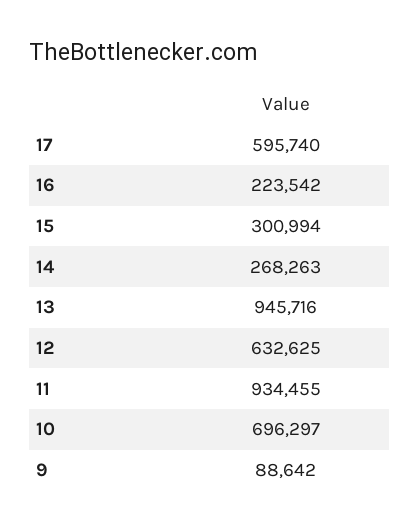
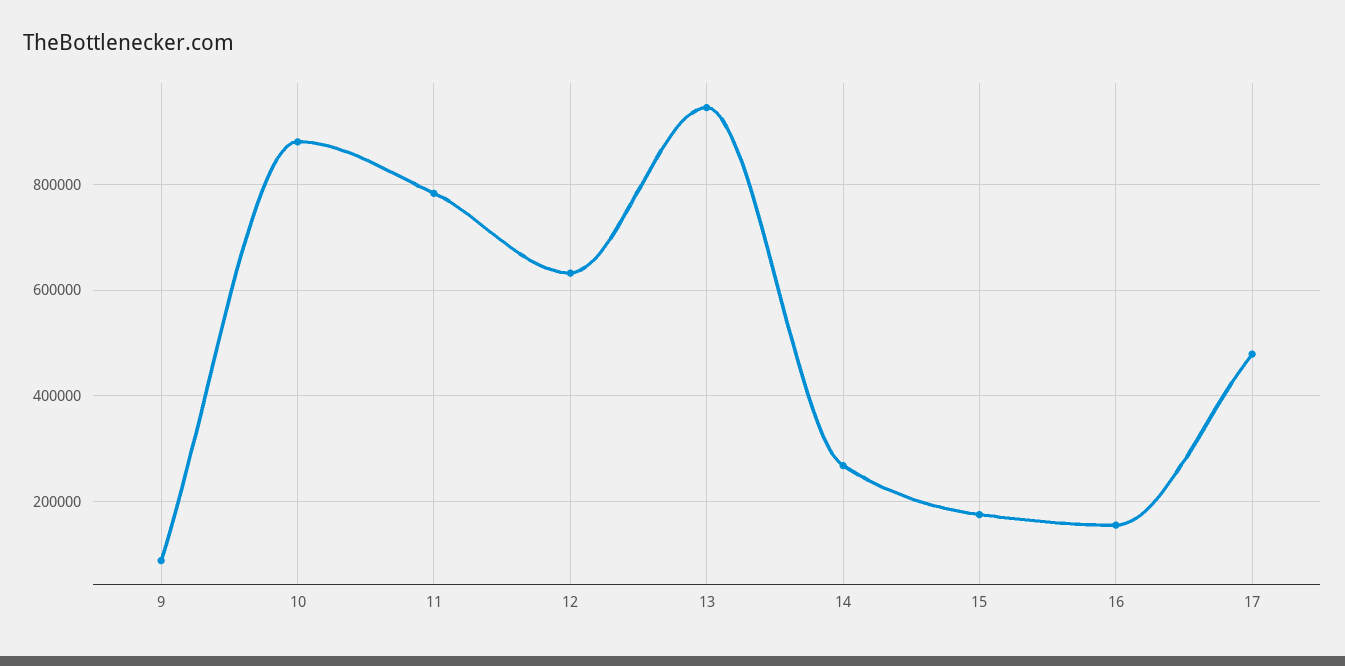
  {
-   "17": 595740,
+   "17": 480000,
-   "16": 223542,
+   "16": 160000,
-   "15": 300994,
+   "15": 180000,
    "14": 268263,
    "13": 945716,
    "12": 632625,
-   "11": 934455,
+   "11": 780000,
-   "10": 696297,
+   "10": 880000,
    "9": 88642
  }

